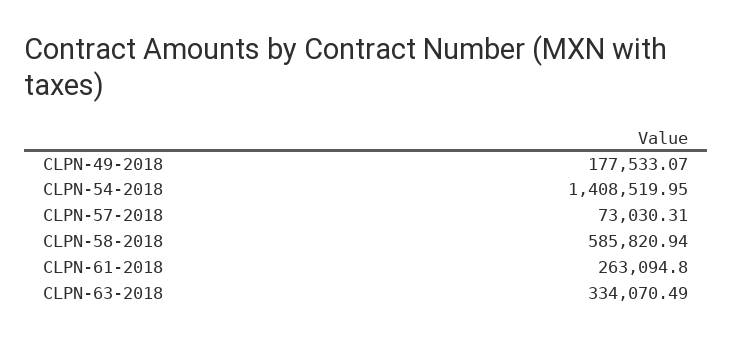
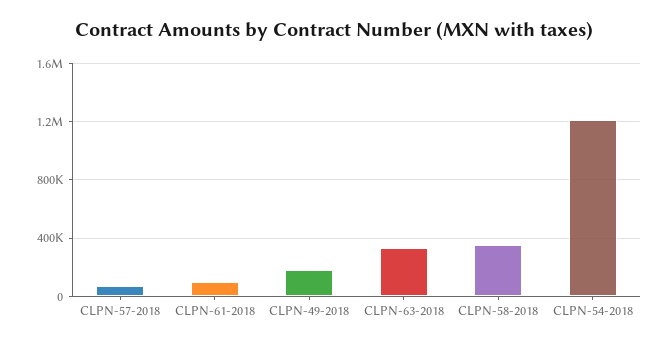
  {
    "CLPN-49-2018": 177533.07,
-   "CLPN-54-2018": 1408519.95,
+   "CLPN-54-2018": 1200000,
    "CLPN-57-2018": 73030.31,
-   "CLPN-58-2018": 585820.94,
+   "CLPN-58-2018": 350000,
-   "CLPN-61-2018": 263094.8,
+   "CLPN-61-2018": 100000,
    "CLPN-63-2018": 334070.49
  }

